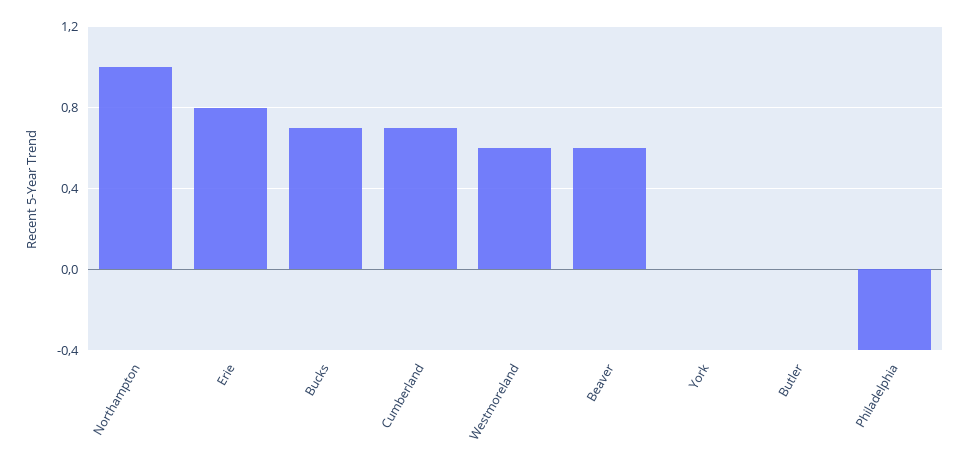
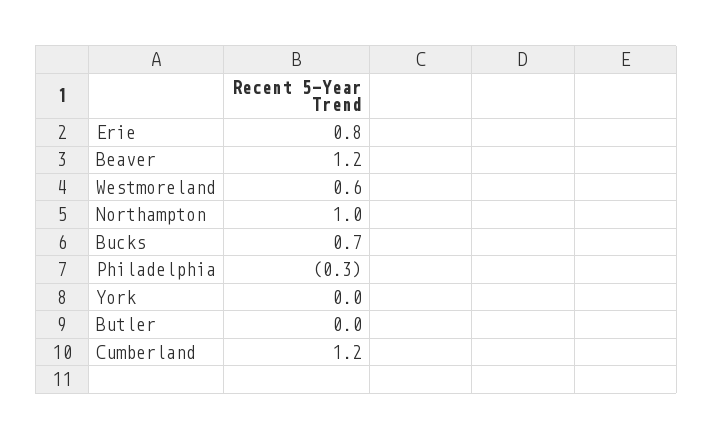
  {
    "Northampton": 1,
    "Erie": 0.8,
    "Bucks": 0.7,
-   "Cumberland": 0.7,
+   "Cumberland": 1.2,
    "Westmoreland": 0.6,
-   "Beaver": 0.6,
+   "Beaver": 1.2,
    "York": 0,
    "Butler": 0,
-   "Philadelphia": -0.4
+   "Philadelphia": -0.3
  }

